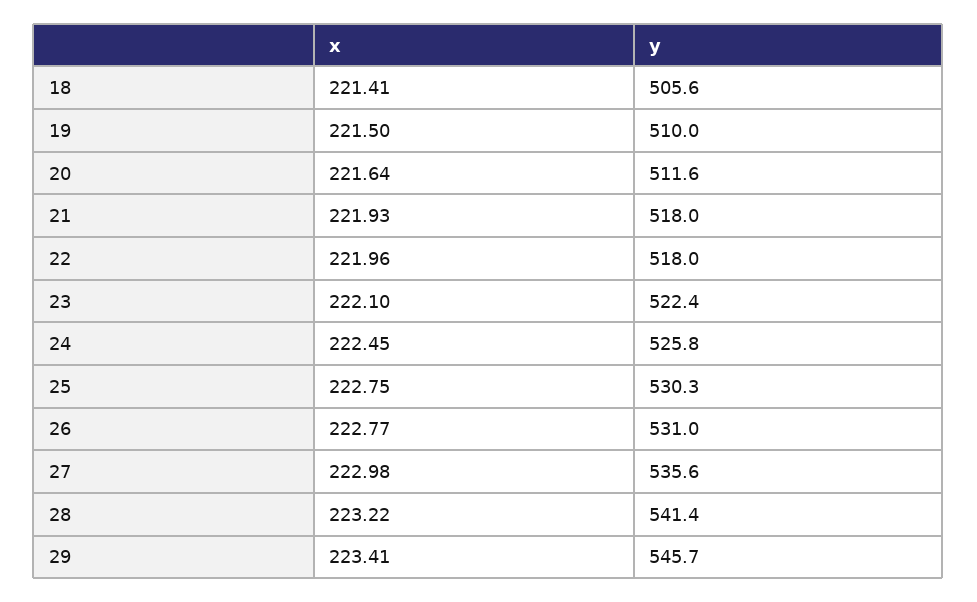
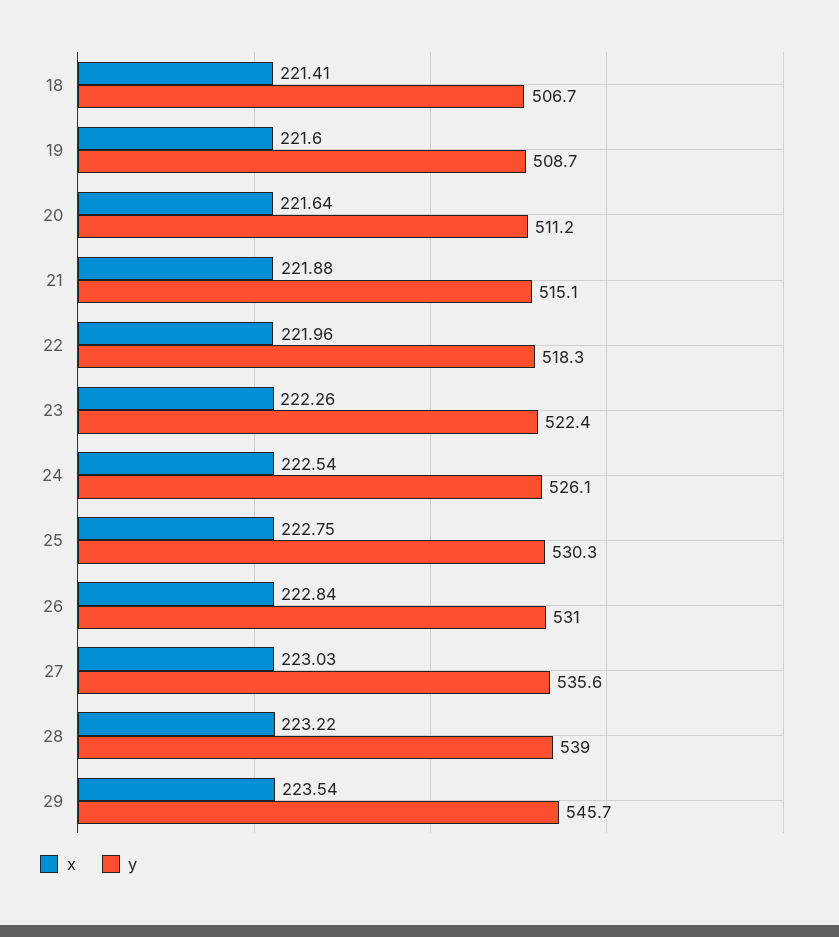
  {
    "x": {
      "18": 221.41,
-     "19": 221.5,
+     "19": 221.6,
      "20": 221.64,
-     "21": 221.93,
+     "21": 221.88,
      "22": 221.96,
-     "23": 222.1,
+     "23": 222.26,
-     "24": 222.45,
+     "24": 222.54,
      "25": 222.75,
-     "26": 222.77,
+     "26": 222.84,
-     "27": 222.98,
+     "27": 223.03,
      "28": 223.22,
-     "29": 223.41
+     "29": 223.54
    },
    "y": {
-     "18": 505.6,
+     "18": 506.7,
-     "19": 510,
+     "19": 508.7,
-     "20": 511.6,
+     "20": 511.2,
-     "21": 518,
+     "21": 515.1,
-     "22": 518,
+     "22": 518.3,
      "23": 522.4,
-     "24": 525.8,
+     "24": 526.1,
      "25": 530.3,
      "26": 531,
      "27": 535.6,
-     "28": 541.4,
+     "28": 539,
      "29": 545.7
    }
  }

